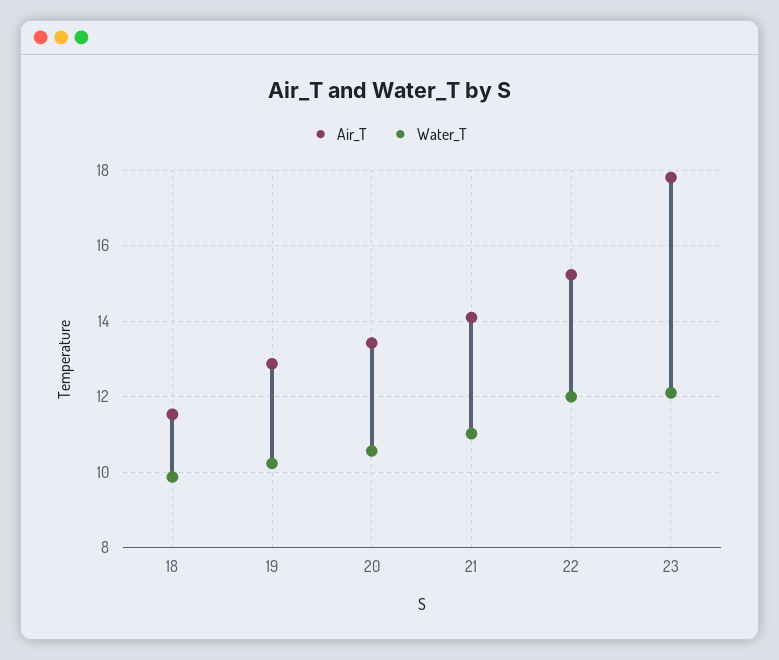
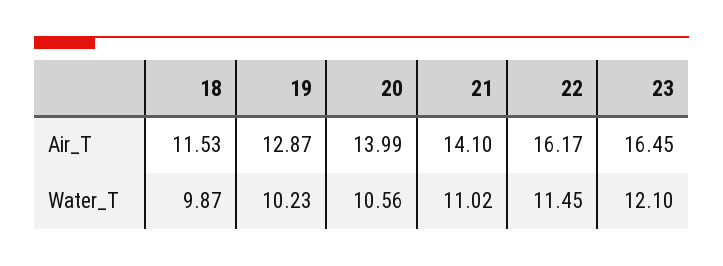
  {
    "Air_T": {
      "18": 11.53,
      "19": 12.87,
-     "20": 13.4,
+     "20": 13.99,
      "21": 14.1,
-     "22": 15.2,
+     "22": 16.17,
-     "23": 17.8
+     "23": 16.45
    },
    "Water_T": {
      "18": 9.87,
      "19": 10.23,
      "20": 10.56,
      "21": 11.02,
-     "22": 12,
+     "22": 11.45,
      "23": 12.1
    }
  }

